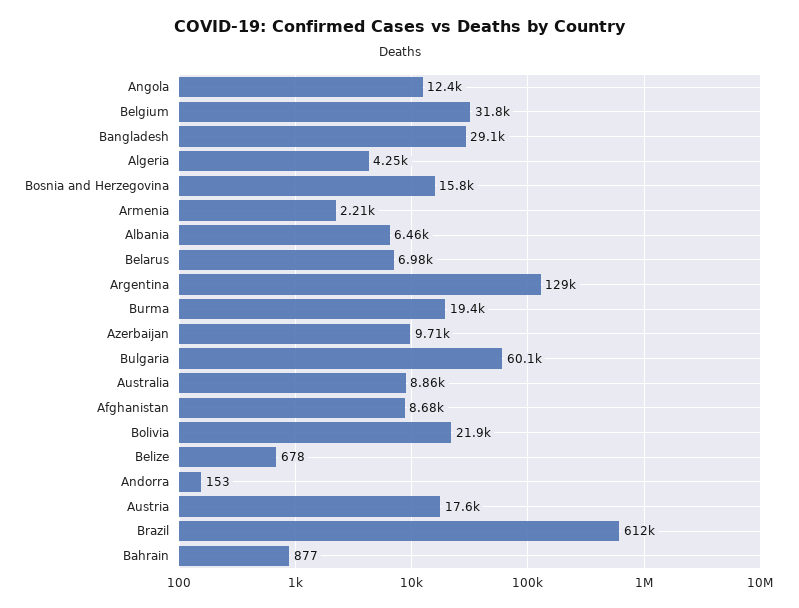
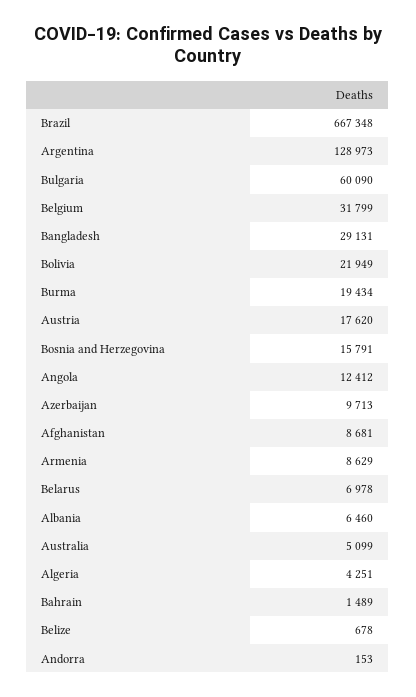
  {
    "Angola": 12412,
    "Belgium": 31799,
    "Bangladesh": 29131,
    "Algeria": 4251,
    "Bosnia and Herzegovina": 15791,
-   "Armenia": 2210,
+   "Armenia": 8629,
    "Albania": 6460,
    "Belarus": 6978,
    "Argentina": 128973,
    "Burma": 19434,
    "Azerbaijan": 9713,
    "Bulgaria": 60090,
-   "Australia": 8860,
+   "Australia": 5099,
    "Afghanistan": 8681,
    "Bolivia": 21949,
    "Belize": 678,
    "Andorra": 153,
    "Austria": 17620,
-   "Brazil": 612000,
+   "Brazil": 667348,
-   "Bahrain": 877
+   "Bahrain": 1489
  }

